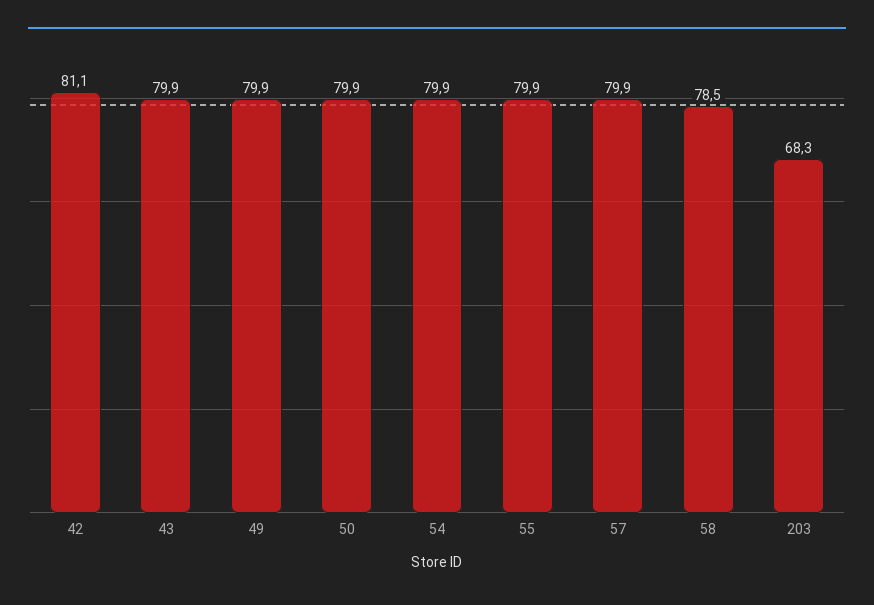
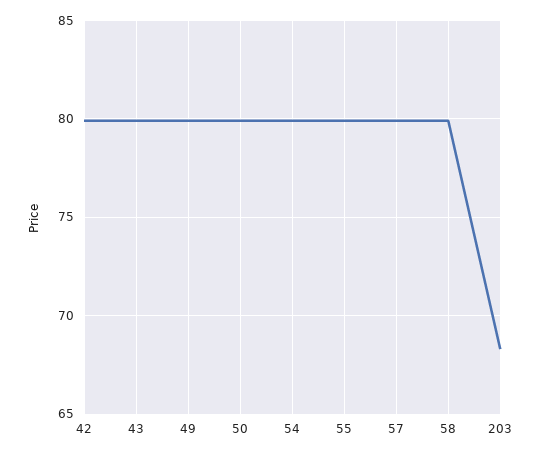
  {
-   "42": 81.1,
+   "42": 80,
    "43": 79.9,
    "49": 79.9,
    "50": 79.9,
    "54": 79.9,
    "55": 79.9,
    "57": 79.9,
-   "58": 78.5,
+   "58": 80,
    "203": 68.3
  }

